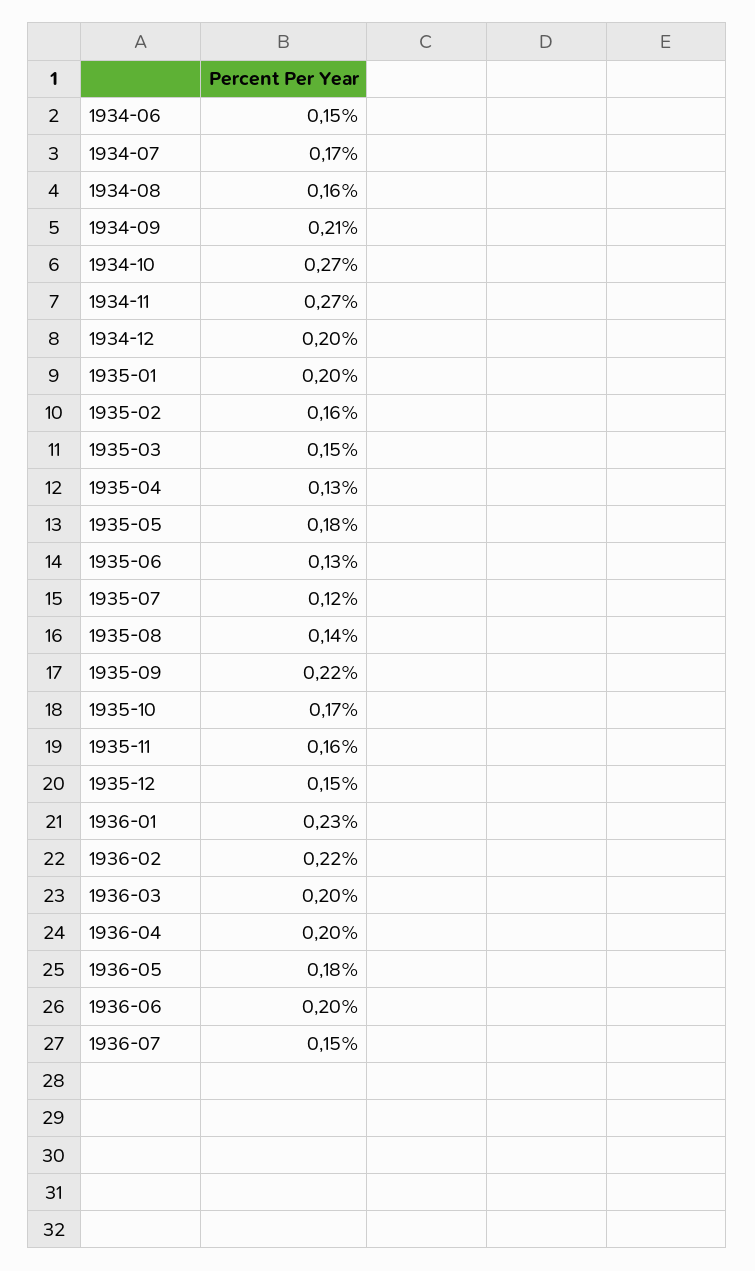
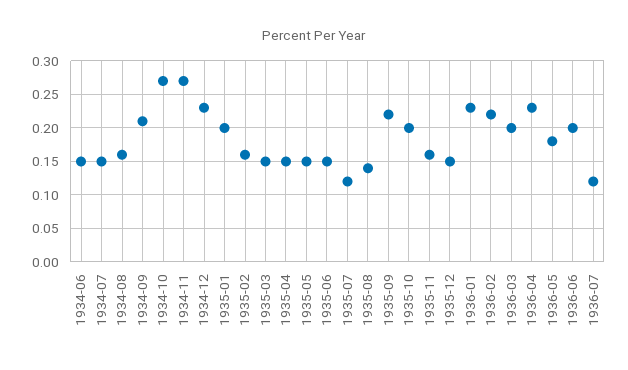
  {
    "1934-06": 0.15,
-   "1934-07": 0.17,
+   "1934-07": 0.15,
    "1934-08": 0.16,
    "1934-09": 0.21,
    "1934-10": 0.27,
    "1934-11": 0.27,
-   "1934-12": 0.2,
+   "1934-12": 0.23,
    "1935-01": 0.2,
    "1935-02": 0.16,
    "1935-03": 0.15,
-   "1935-04": 0.13,
+   "1935-04": 0.15,
-   "1935-05": 0.18,
+   "1935-05": 0.15,
-   "1935-06": 0.13,
+   "1935-06": 0.15,
    "1935-07": 0.12,
    "1935-08": 0.14,
    "1935-09": 0.22,
-   "1935-10": 0.17,
+   "1935-10": 0.2,
    "1935-11": 0.16,
    "1935-12": 0.15,
    "1936-01": 0.23,
    "1936-02": 0.22,
    "1936-03": 0.2,
-   "1936-04": 0.2,
+   "1936-04": 0.23,
    "1936-05": 0.18,
    "1936-06": 0.2,
-   "1936-07": 0.15
+   "1936-07": 0.12
  }

